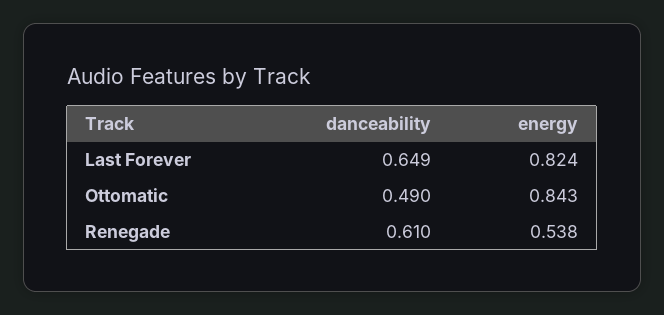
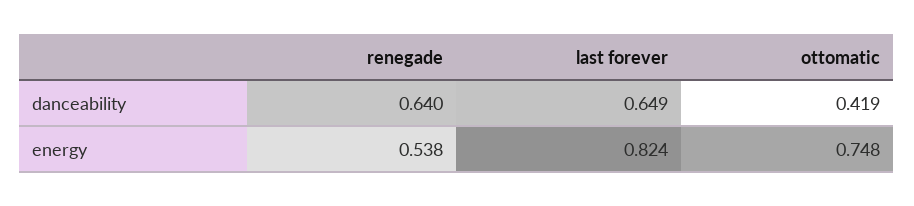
  {
    "danceability": {
      "Last Forever": 0.649,
-     "Ottomatic": 0.49,
+     "Ottomatic": 0.419,
-     "Renegade": 0.61
+     "Renegade": 0.64
    },
    "energy": {
      "Last Forever": 0.824,
-     "Ottomatic": 0.843,
+     "Ottomatic": 0.748,
      "Renegade": 0.538
    }
  }

